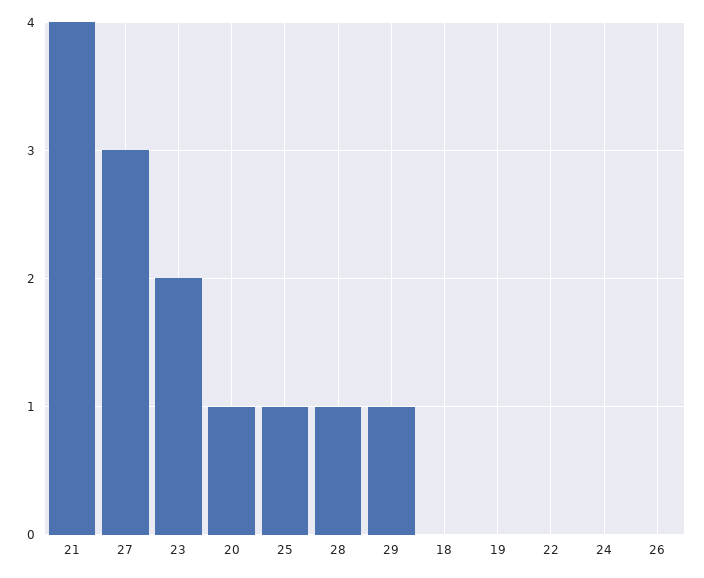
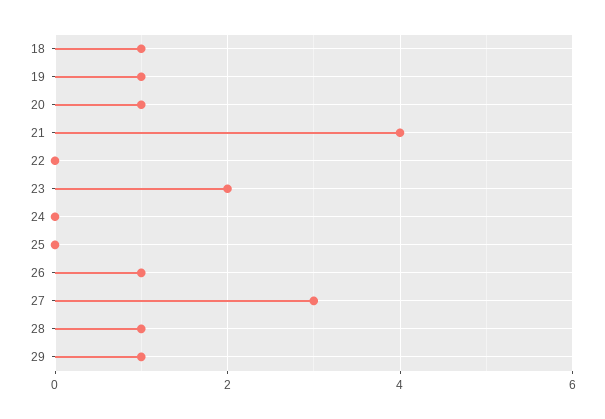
  {
    "21": 4,
    "27": 3,
    "23": 2,
    "20": 1,
-   "25": 1,
+   "25": 0,
    "28": 1,
    "29": 1,
-   "18": 0,
+   "18": 1,
-   "19": 0,
+   "19": 1,
    "22": 0,
    "24": 0,
-   "26": 0
+   "26": 1
  }

